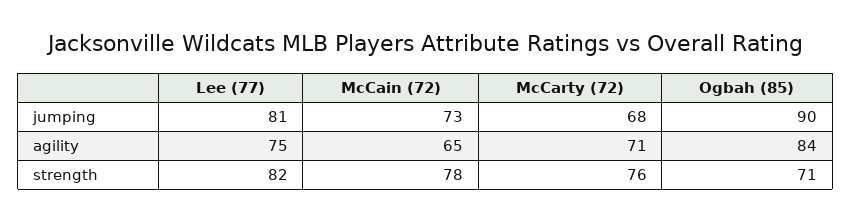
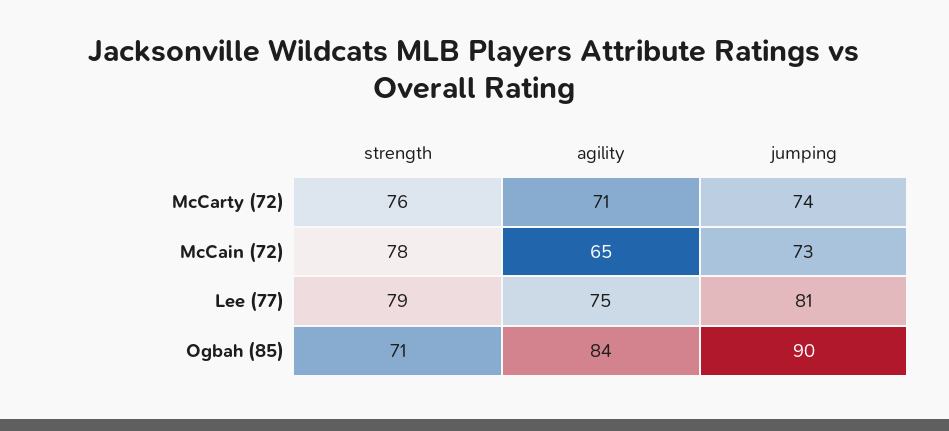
  {
    "Lee (77)": {
      "jumping": 81,
      "agility": 75,
-     "strength": 82
+     "strength": 79
    },
    "McCain (72)": {
      "jumping": 73,
      "agility": 65,
      "strength": 78
    },
    "McCarty (72)": {
-     "jumping": 68,
+     "jumping": 74,
      "agility": 71,
      "strength": 76
    },
    "Ogbah (85)": {
      "jumping": 90,
      "agility": 84,
      "strength": 71
    }
  }

